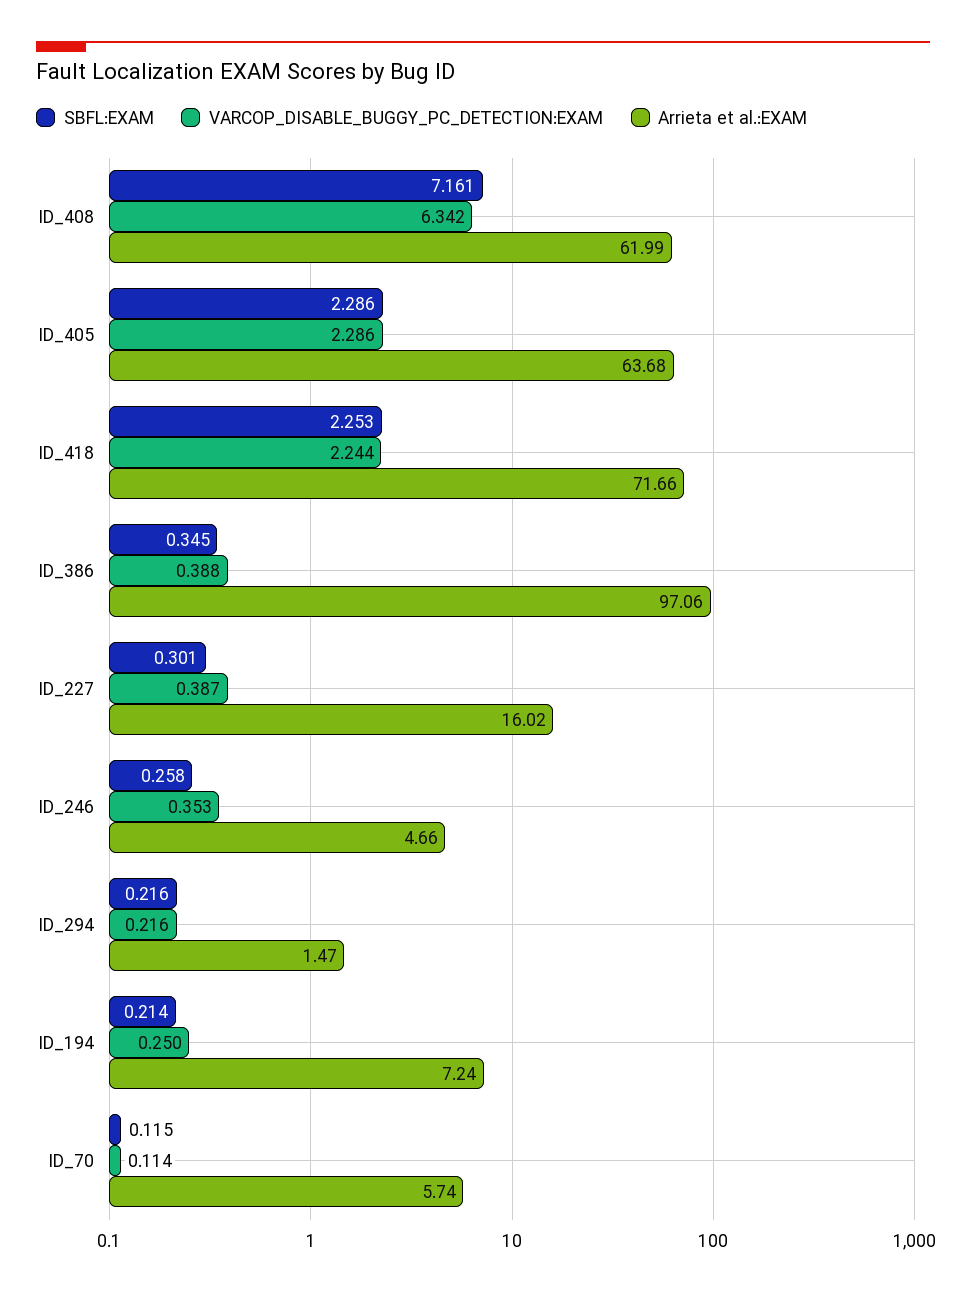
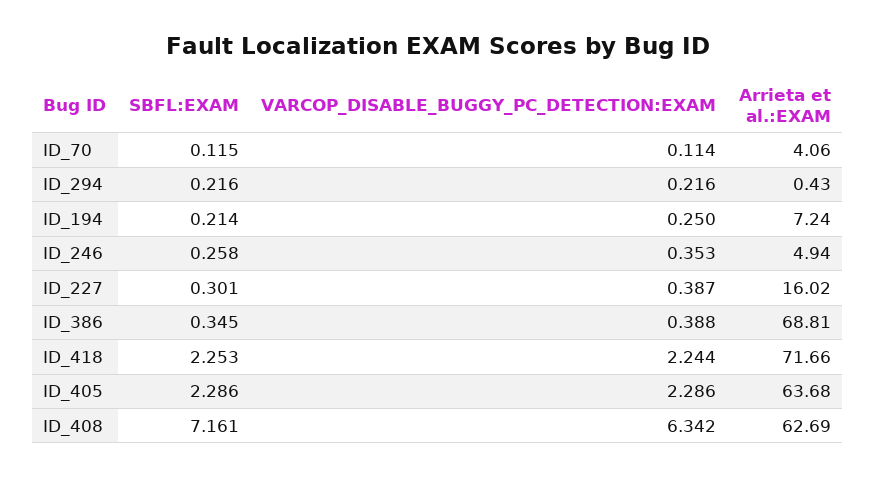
  {
    "SBFL:EXAM": {
      "ID_408": 7.161,
      "ID_405": 2.286,
      "ID_418": 2.253,
      "ID_386": 0.345,
      "ID_227": 0.301,
      "ID_246": 0.258,
      "ID_294": 0.216,
      "ID_194": 0.214,
      "ID_70": 0.115
    },
    "VARCOP_DISABLE_BUGGY_PC_DETECTION:EXAM": {
      "ID_408": 6.342,
      "ID_405": 2.286,
      "ID_418": 2.244,
      "ID_386": 0.388,
      "ID_227": 0.387,
      "ID_246": 0.353,
      "ID_294": 0.216,
      "ID_194": 0.25,
      "ID_70": 0.114
    },
    "Arrieta et al.:EXAM": {
-     "ID_408": 61.99,
+     "ID_408": 62.69,
      "ID_405": 63.68,
      "ID_418": 71.66,
-     "ID_386": 97.06,
+     "ID_386": 68.81,
      "ID_227": 16.02,
-     "ID_246": 4.66,
+     "ID_246": 4.94,
-     "ID_294": 1.47,
+     "ID_294": 0.43,
      "ID_194": 7.24,
-     "ID_70": 5.74
+     "ID_70": 4.06
    }
  }

